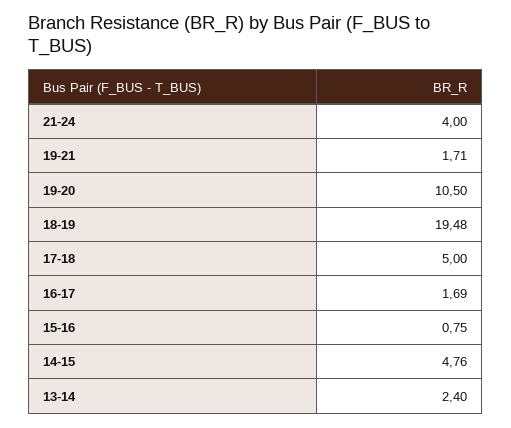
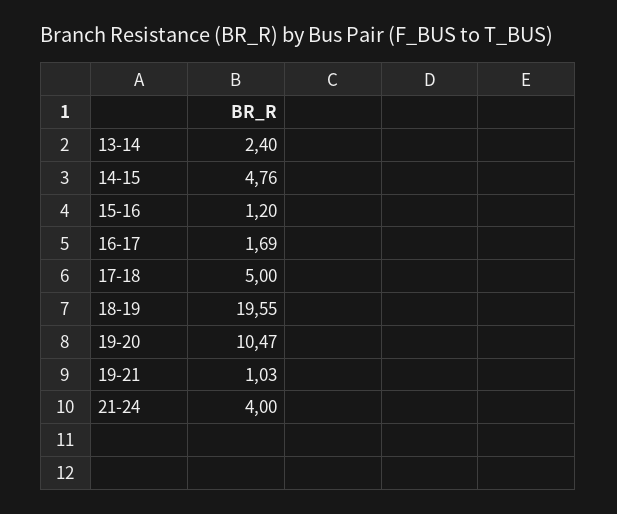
  {
    "21-24": 4,
-   "19-21": 1.71,
+   "19-21": 1.03,
-   "19-20": 10.5,
+   "19-20": 10.47,
-   "18-19": 19.48,
+   "18-19": 19.55,
    "17-18": 5,
    "16-17": 1.69,
-   "15-16": 0.75,
+   "15-16": 1.2,
    "14-15": 4.76,
    "13-14": 2.4
  }

